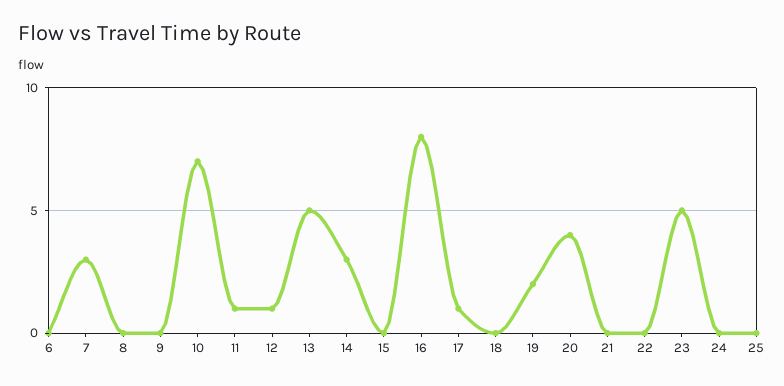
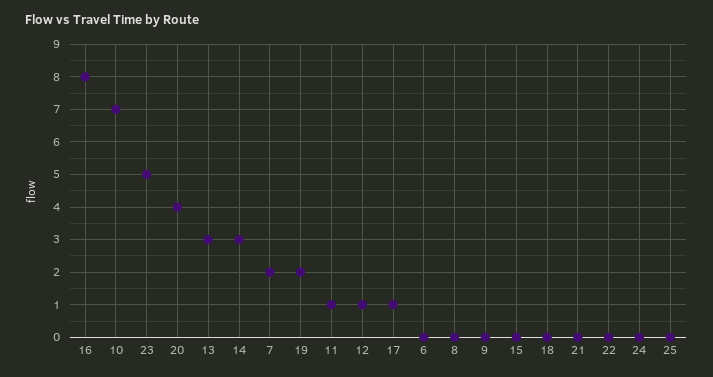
  {
    "6": 0,
-   "7": 3,
+   "7": 2,
    "8": 0,
    "9": 0,
    "10": 7,
    "11": 1,
    "12": 1,
-   "13": 5,
+   "13": 3,
    "14": 3,
    "15": 0,
    "16": 8,
    "17": 1,
    "18": 0,
    "19": 2,
    "20": 4,
    "21": 0,
    "22": 0,
    "23": 5,
    "24": 0,
    "25": 0
  }

